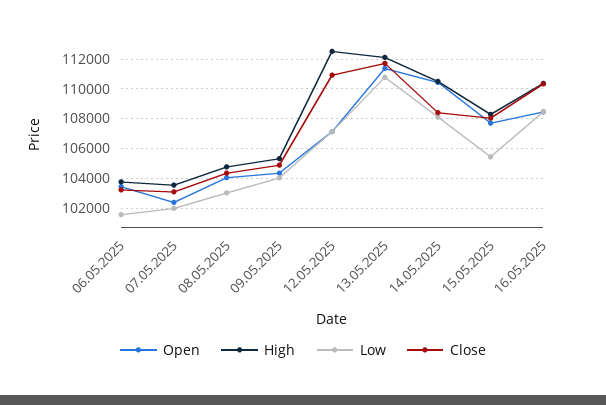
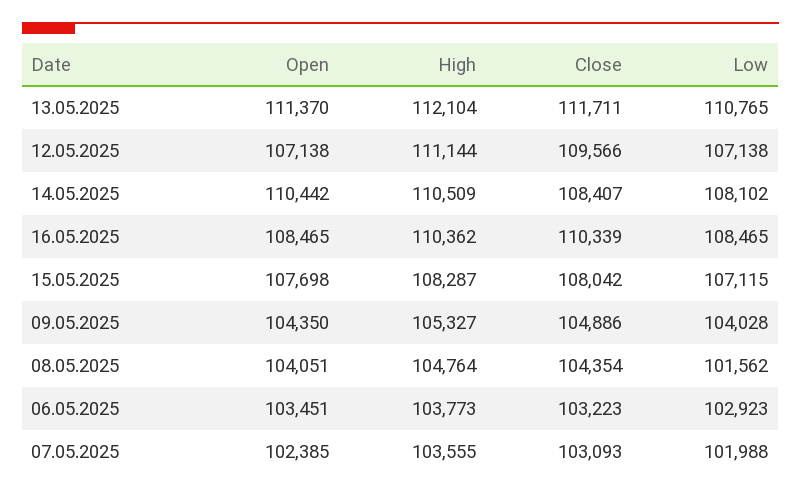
  {
    "Open": {
      "06.05.2025": 103451,
      "07.05.2025": 102385,
      "08.05.2025": 104051,
      "09.05.2025": 104350,
      "12.05.2025": 107138,
      "13.05.2025": 111370,
      "14.05.2025": 110442,
      "15.05.2025": 107698,
      "16.05.2025": 108465
    },
    "High": {
      "06.05.2025": 103773,
      "07.05.2025": 103555,
      "08.05.2025": 104764,
      "09.05.2025": 105327,
-     "12.05.2025": 112500,
+     "12.05.2025": 111144,
      "13.05.2025": 112104,
      "14.05.2025": 110509,
      "15.05.2025": 108287,
      "16.05.2025": 110362
    },
    "Low": {
-     "06.05.2025": 101500,
+     "06.05.2025": 102923,
      "07.05.2025": 101988,
-     "08.05.2025": 103000,
+     "08.05.2025": 101562,
      "09.05.2025": 104028,
      "12.05.2025": 107138,
      "13.05.2025": 110765,
      "14.05.2025": 108102,
-     "15.05.2025": 105500,
+     "15.05.2025": 107115,
      "16.05.2025": 108465
    },
    "Close": {
      "06.05.2025": 103223,
      "07.05.2025": 103093,
      "08.05.2025": 104354,
      "09.05.2025": 104886,
-     "12.05.2025": 111000,
+     "12.05.2025": 109566,
      "13.05.2025": 111711,
      "14.05.2025": 108407,
      "15.05.2025": 108042,
      "16.05.2025": 110339
    }
  }

